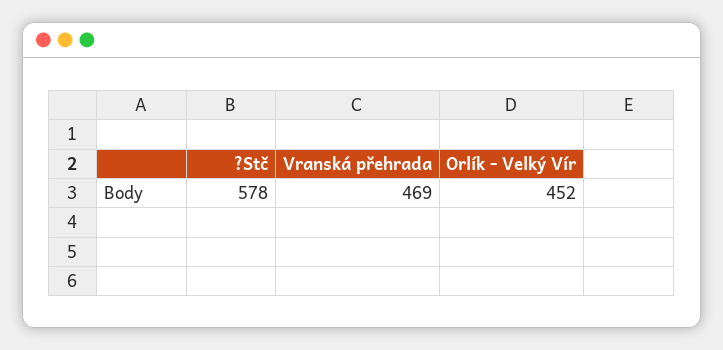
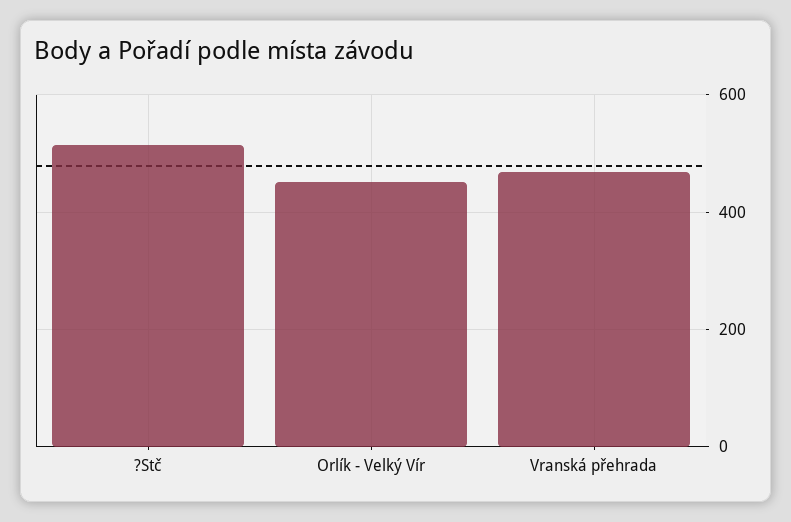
  {
-   "?Stč": 578,
+   "?Stč": 520,
    "Vranská přehrada": 469,
    "Orlík - Velký Vír": 452
  }

